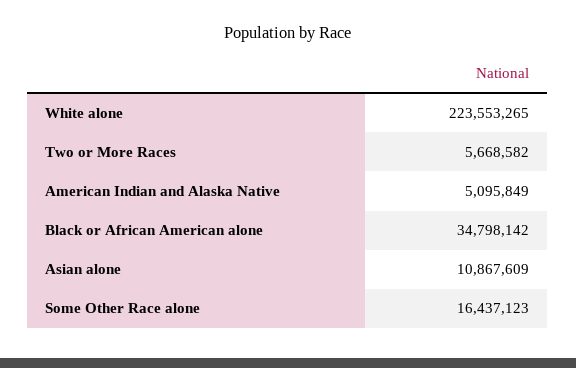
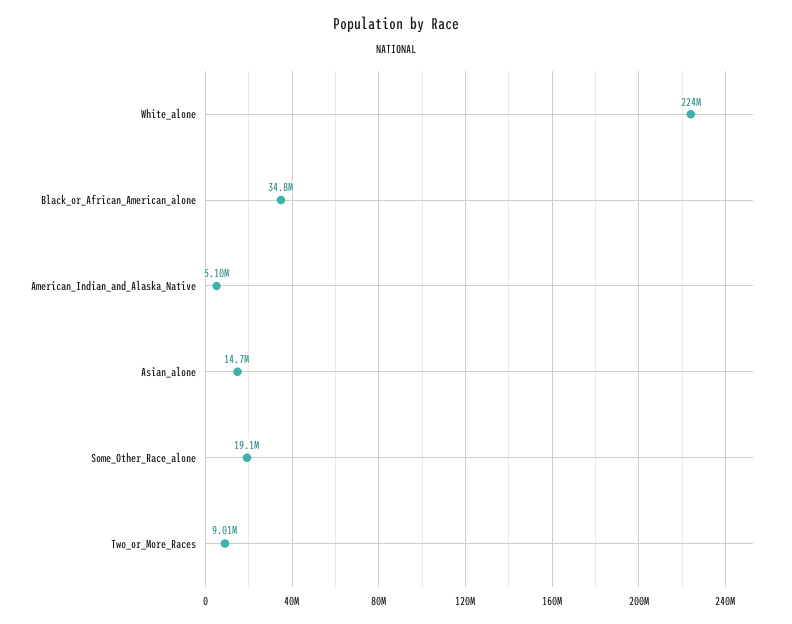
  {
    "White alone": 223553265,
-   "Two or More Races": 5668582,
+   "Two or More Races": 9010000,
    "American Indian and Alaska Native": 5095849,
    "Black or African American alone": 34798142,
-   "Asian alone": 10867609,
+   "Asian alone": 14700000,
-   "Some Other Race alone": 16437123
+   "Some Other Race alone": 19100000
  }

